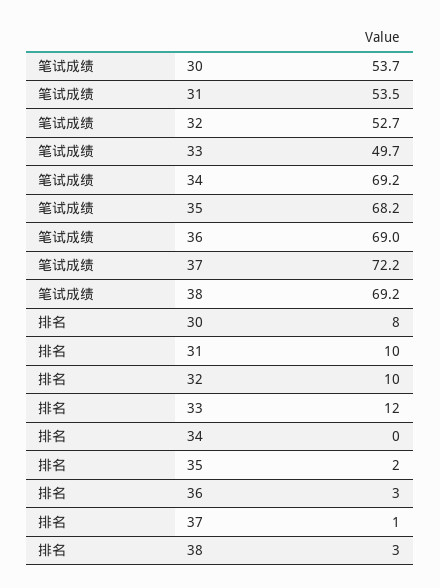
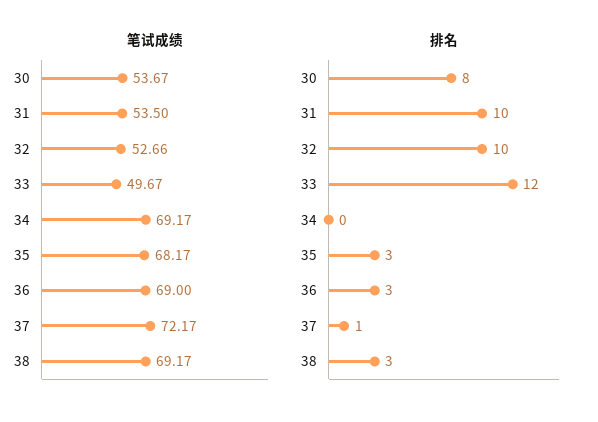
  {
    "笔试成绩": {
      "30": 53.67,
      "31": 53.5,
      "32": 52.66,
      "33": 49.67,
      "34": 69.17,
      "35": 68.17,
      "36": 69,
      "37": 72.17,
      "38": 69.17
    },
    "排名": {
      "30": 8,
      "31": 10,
      "32": 10,
      "33": 12,
      "34": 0,
-     "35": 2,
+     "35": 3,
      "36": 3,
      "37": 1,
      "38": 3
    }
  }

